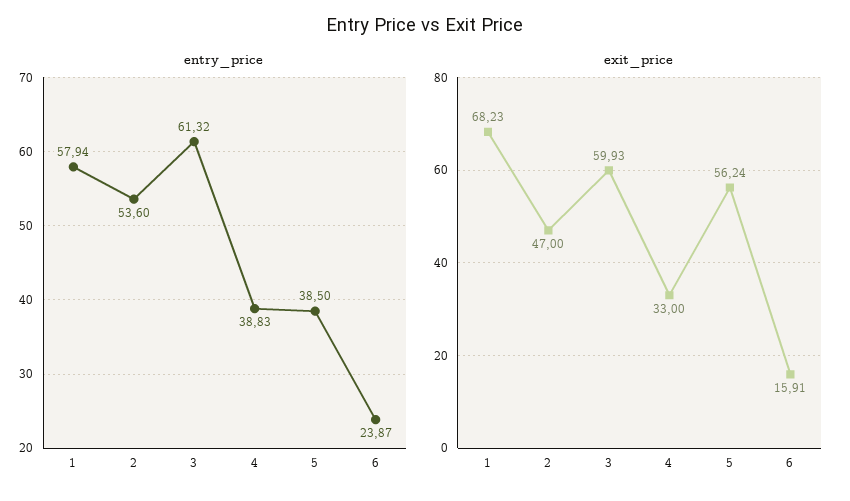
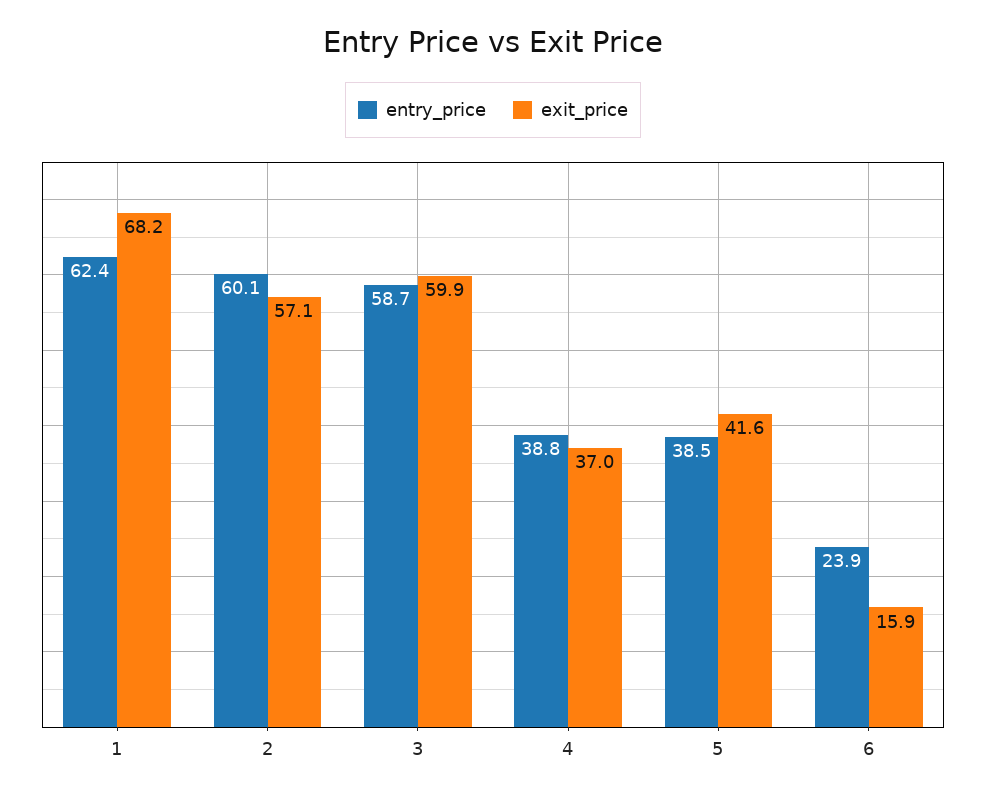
  {
    "entry_price": {
-     "1": 57.94,
+     "1": 62.4,
-     "2": 53.6,
+     "2": 60.1,
-     "3": 61.32,
+     "3": 58.7,
      "4": 38.83,
      "5": 38.5,
      "6": 23.87
    },
    "exit_price": {
      "1": 68.23,
-     "2": 47,
+     "2": 57.1,
      "3": 59.93,
-     "4": 33,
+     "4": 37,
-     "5": 56.24,
+     "5": 41.6,
      "6": 15.91
    }
  }

